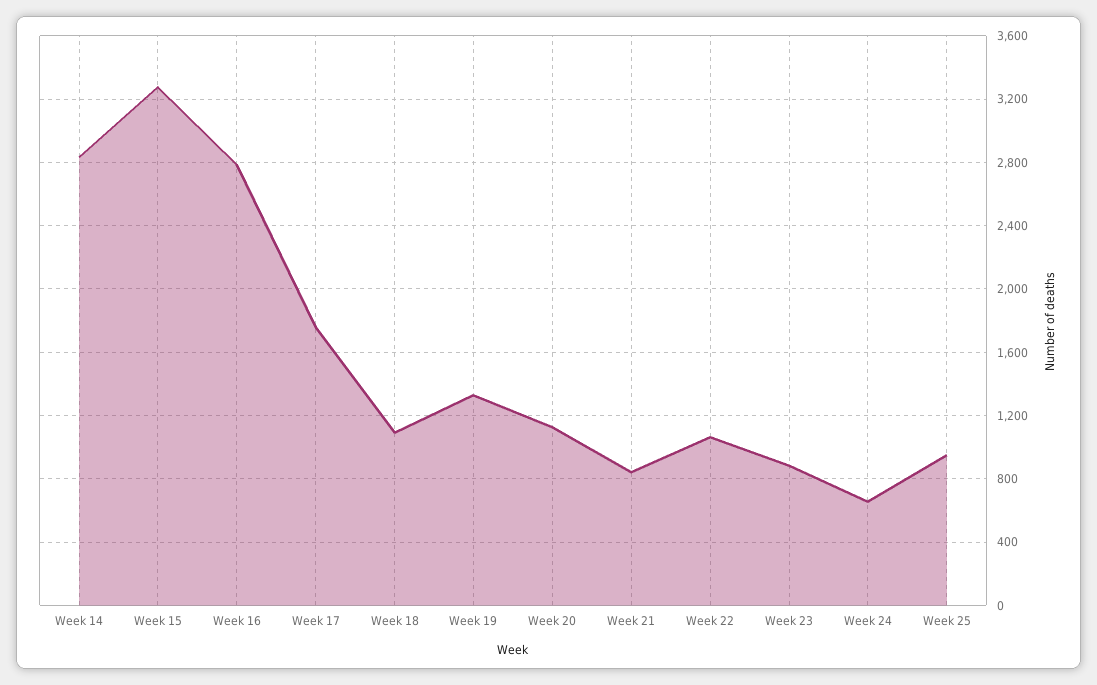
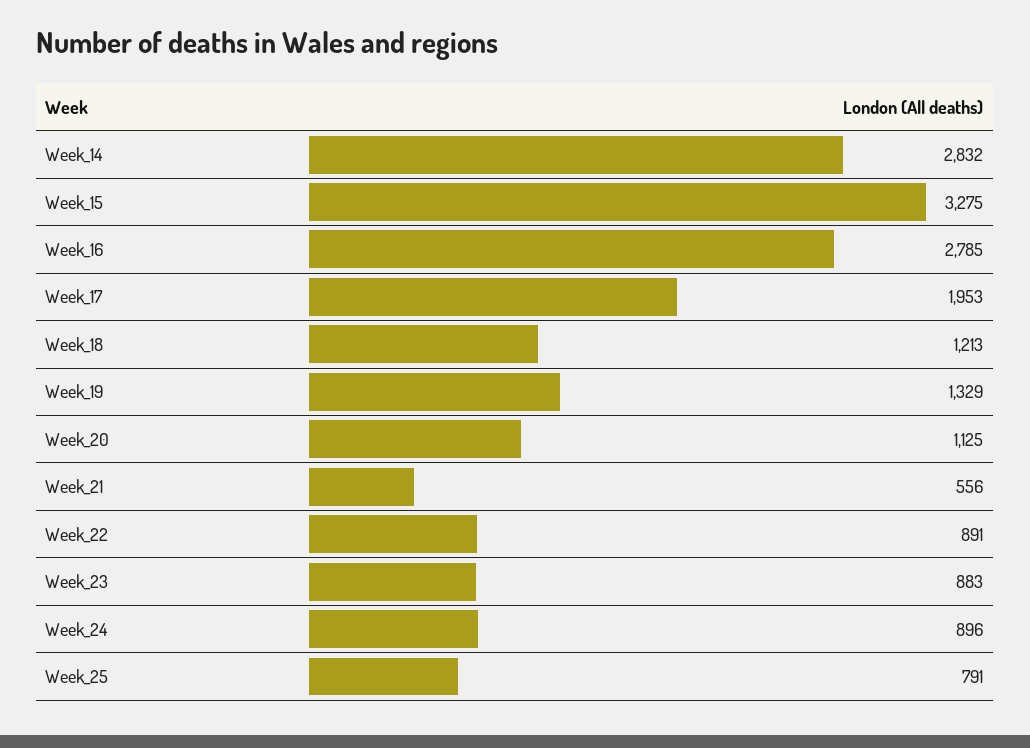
  {
    "Week 14": 2832,
    "Week 15": 3275,
    "Week 16": 2785,
-   "Week 17": 1750,
+   "Week 17": 1953,
-   "Week 18": 1100,
+   "Week 18": 1213,
    "Week 19": 1329,
    "Week 20": 1125,
-   "Week 21": 850,
+   "Week 21": 556,
-   "Week 22": 1050,
+   "Week 22": 891,
    "Week 23": 883,
-   "Week 24": 650,
+   "Week 24": 896,
-   "Week 25": 950
+   "Week 25": 791
  }

